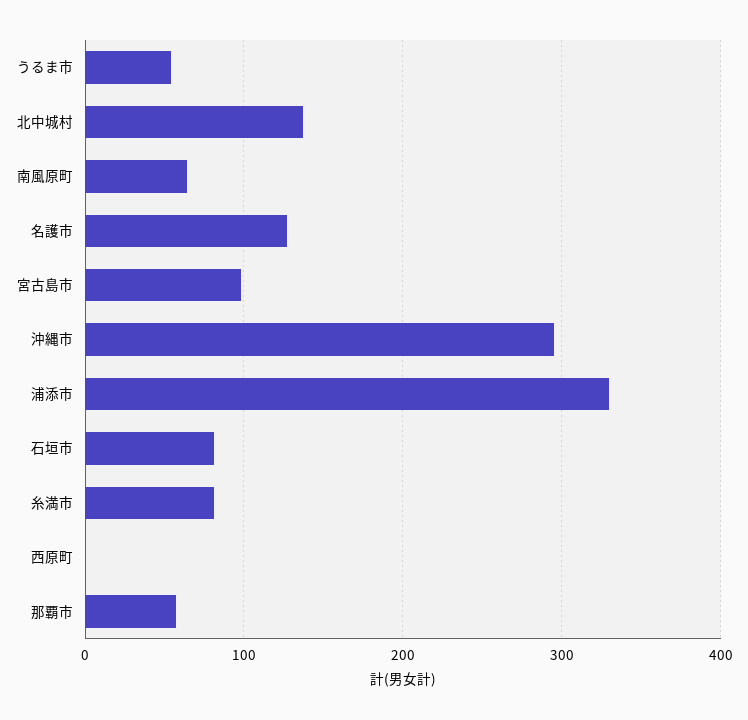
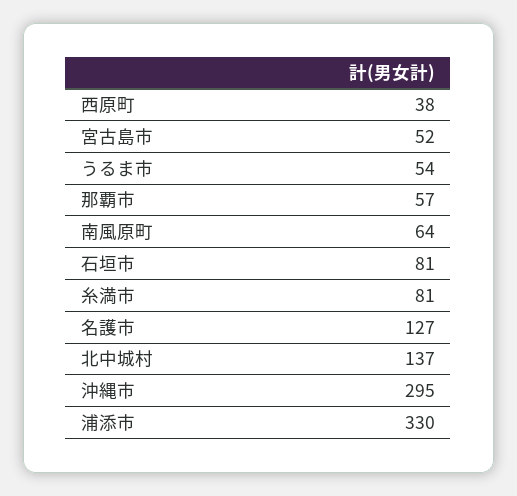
  {
    "うるま市": 54,
    "北中城村": 137,
    "南風原町": 64,
    "名護市": 127,
-   "宮古島市": 100,
+   "宮古島市": 52,
    "沖縄市": 295,
    "浦添市": 330,
    "石垣市": 81,
    "糸満市": 81,
-   "西原町": 0,
+   "西原町": 38,
    "那覇市": 57
  }

